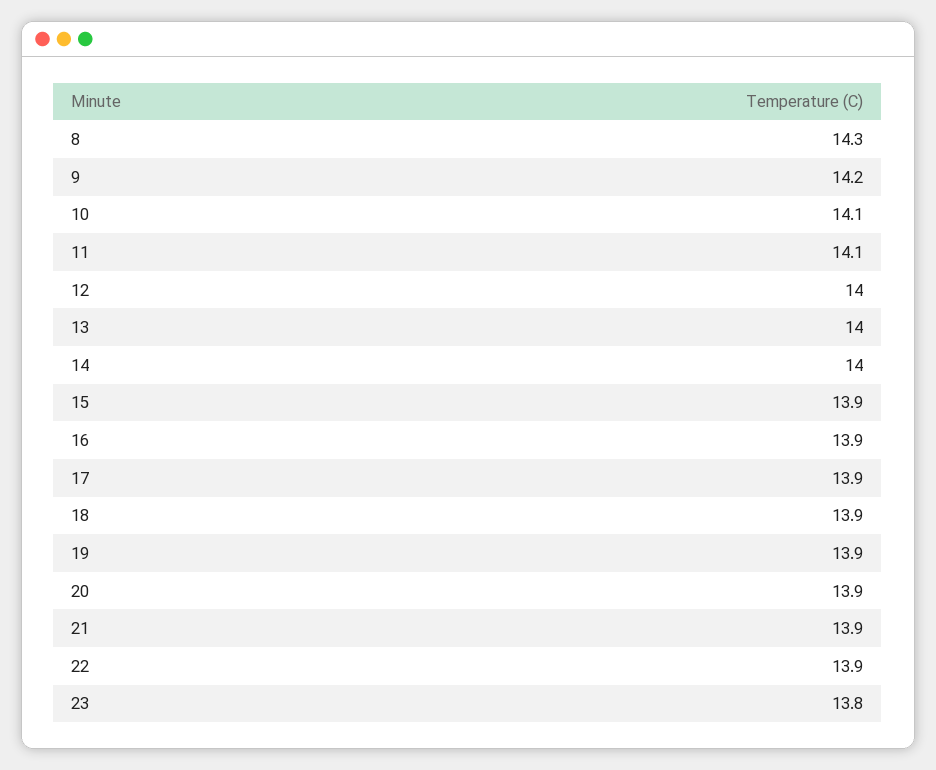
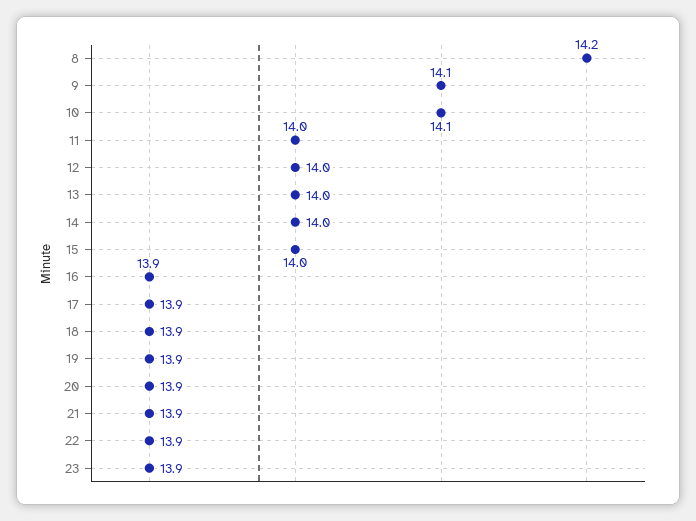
  {
-   "8": 14.3,
+   "8": 14.2,
-   "9": 14.2,
+   "9": 14.1,
    "10": 14.1,
-   "11": 14.1,
+   "11": 14,
    "12": 14,
    "13": 14,
    "14": 14,
-   "15": 13.9,
+   "15": 14,
    "16": 13.9,
    "17": 13.9,
    "18": 13.9,
    "19": 13.9,
    "20": 13.9,
    "21": 13.9,
    "22": 13.9,
-   "23": 13.8
+   "23": 13.9
  }

